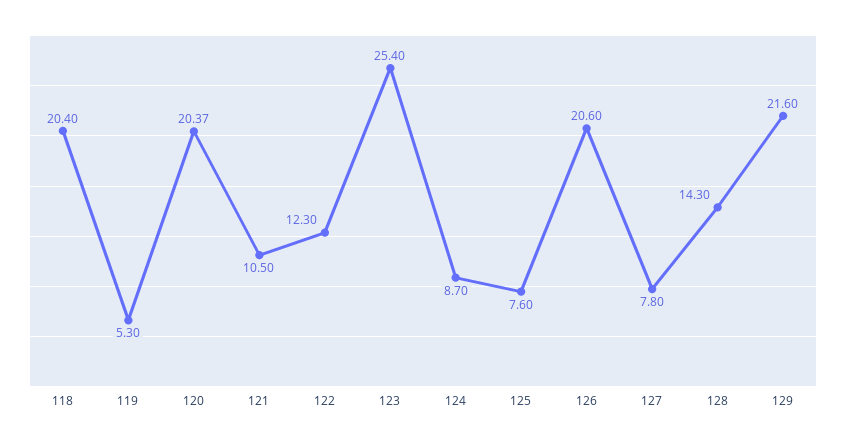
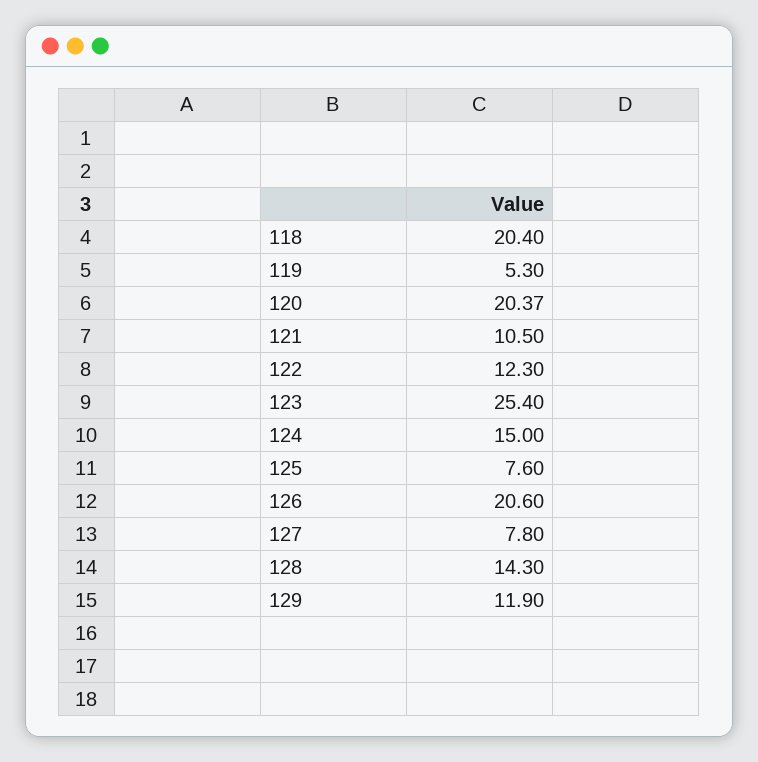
  {
    "118": 20.4,
    "119": 5.3,
    "120": 20.37,
    "121": 10.5,
    "122": 12.3,
    "123": 25.4,
-   "124": 8.7,
+   "124": 15,
    "125": 7.6,
    "126": 20.6,
    "127": 7.8,
    "128": 14.3,
-   "129": 21.6
+   "129": 11.9
  }

